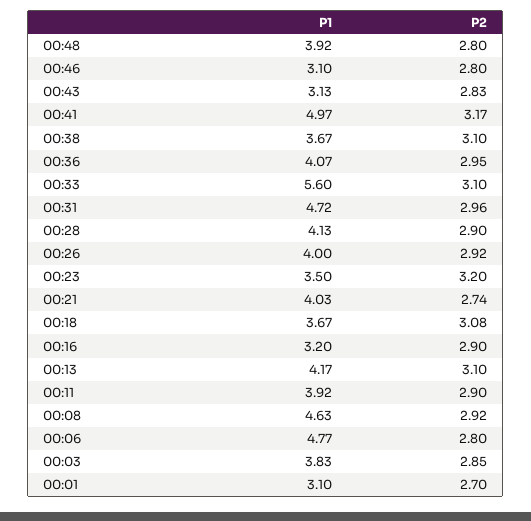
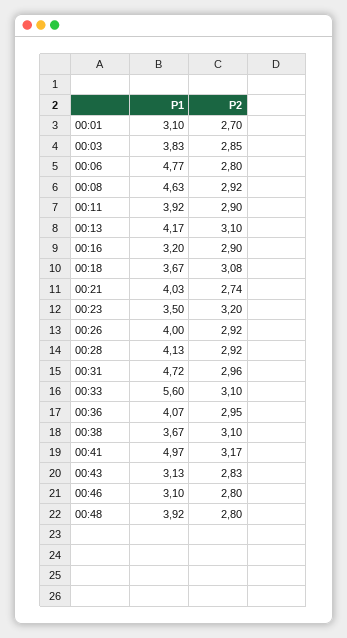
  {
    "P1": {
      "00:48": 3.92,
      "00:46": 3.1,
      "00:43": 3.13,
      "00:41": 4.97,
      "00:38": 3.67,
      "00:36": 4.07,
      "00:33": 5.6,
      "00:31": 4.72,
      "00:28": 4.13,
      "00:26": 4,
      "00:23": 3.5,
      "00:21": 4.03,
      "00:18": 3.67,
      "00:16": 3.2,
      "00:13": 4.17,
      "00:11": 3.92,
      "00:08": 4.63,
      "00:06": 4.77,
      "00:03": 3.83,
      "00:01": 3.1
    },
    "P2": {
      "00:48": 2.8,
      "00:46": 2.8,
      "00:43": 2.83,
      "00:41": 3.17,
      "00:38": 3.1,
      "00:36": 2.95,
      "00:33": 3.1,
      "00:31": 2.96,
-     "00:28": 2.9,
+     "00:28": 2.92,
      "00:26": 2.92,
      "00:23": 3.2,
      "00:21": 2.74,
      "00:18": 3.08,
      "00:16": 2.9,
      "00:13": 3.1,
      "00:11": 2.9,
      "00:08": 2.92,
      "00:06": 2.8,
      "00:03": 2.85,
      "00:01": 2.7
    }
  }

